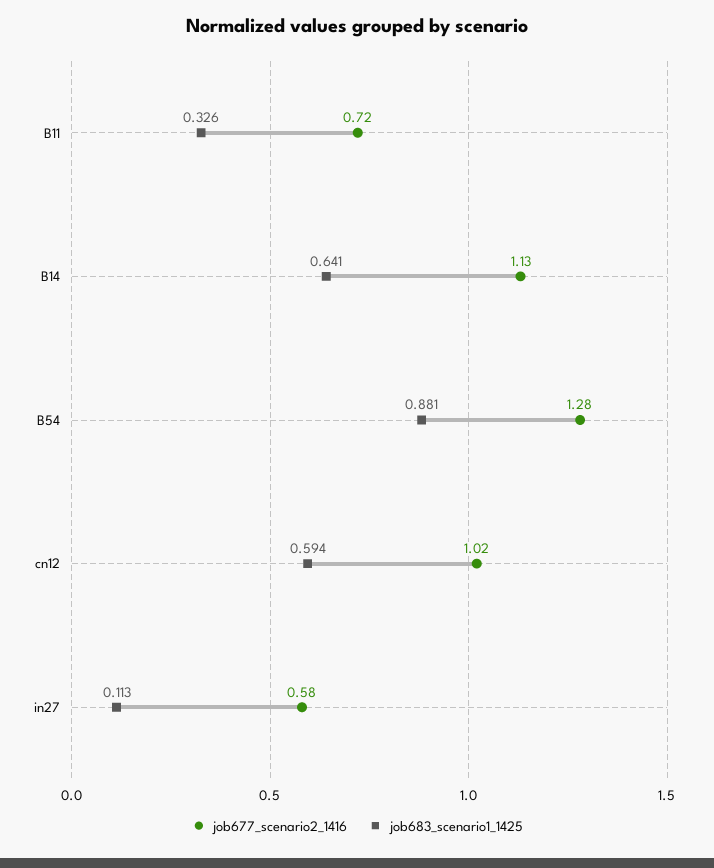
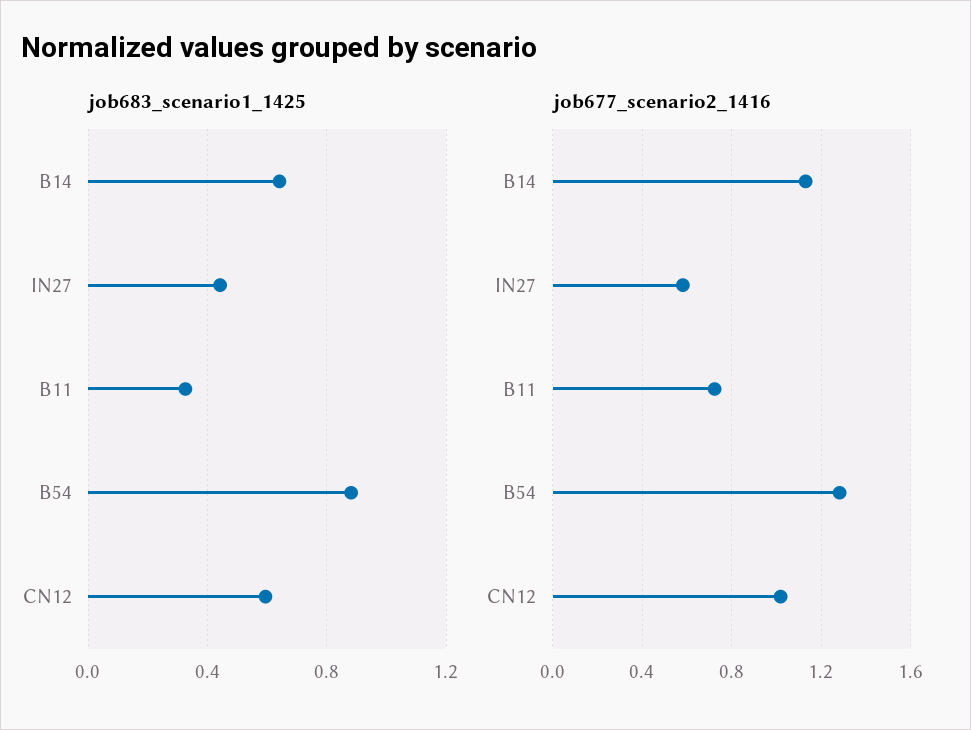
  {
    "job677_scenario2_1416": {
      "B11": 0.72,
      "B14": 1.13,
      "B54": 1.28,
      "cn12": 1.02,
      "in27": 0.58
    },
    "job683_scenario1_1425": {
      "B11": 0.326,
      "B14": 0.641,
      "B54": 0.881,
      "cn12": 0.594,
-     "in27": 0.113
+     "in27": 0.45
    }
  }

